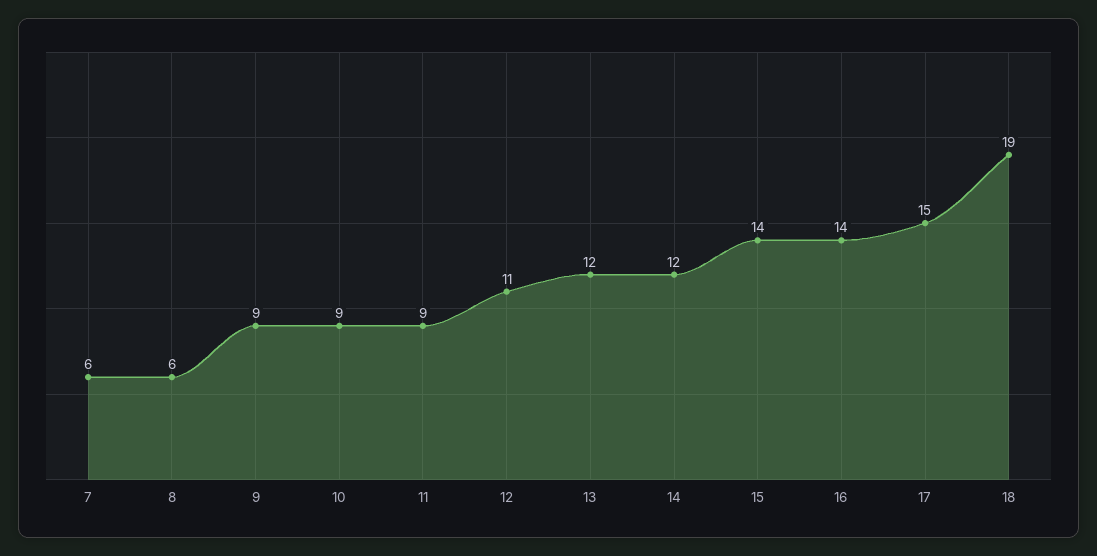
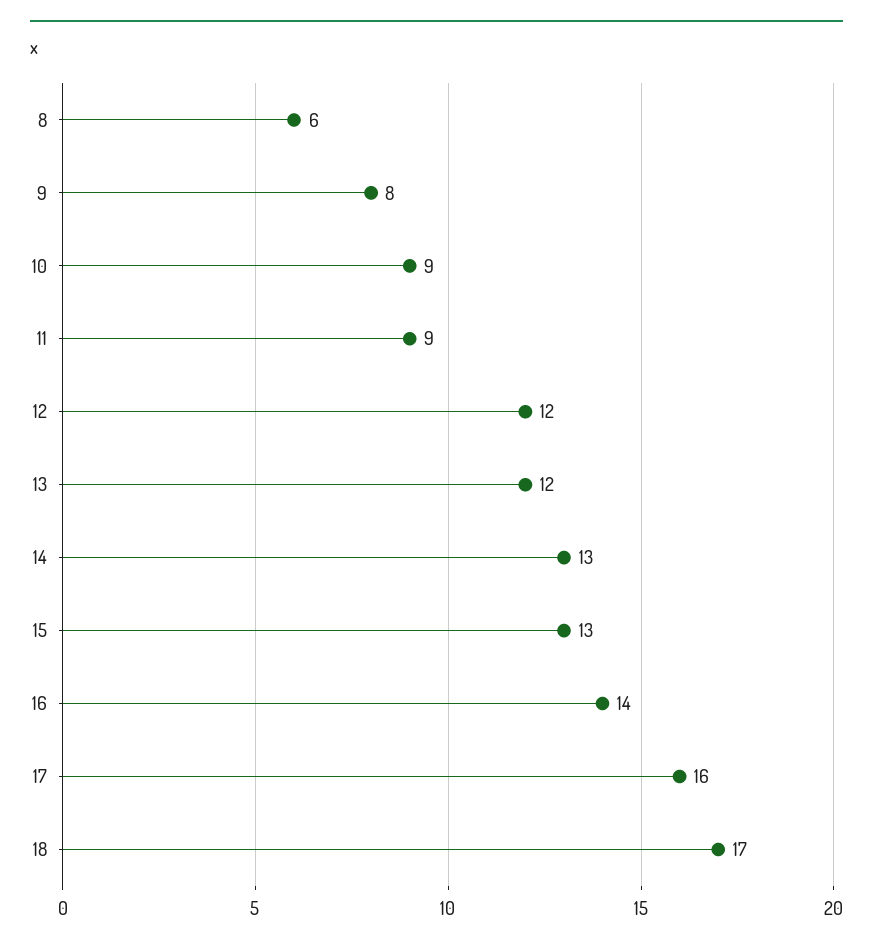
  {
-   "7": 6,
    "8": 6,
-   "9": 9,
+   "9": 8,
    "10": 9,
    "11": 9,
-   "12": 11,
+   "12": 12,
    "13": 12,
-   "14": 12,
+   "14": 13,
-   "15": 14,
+   "15": 13,
    "16": 14,
-   "17": 15,
+   "17": 16,
-   "18": 19
+   "18": 17
  }

